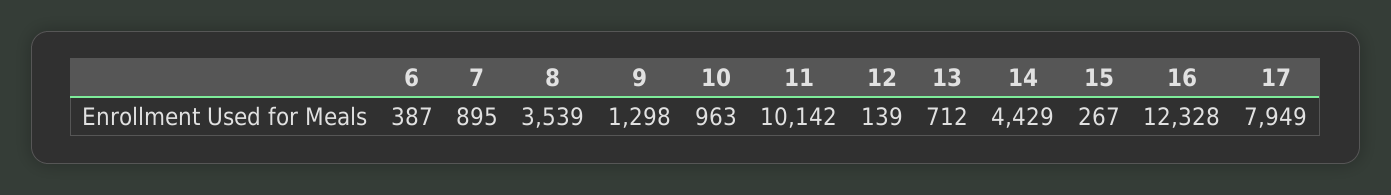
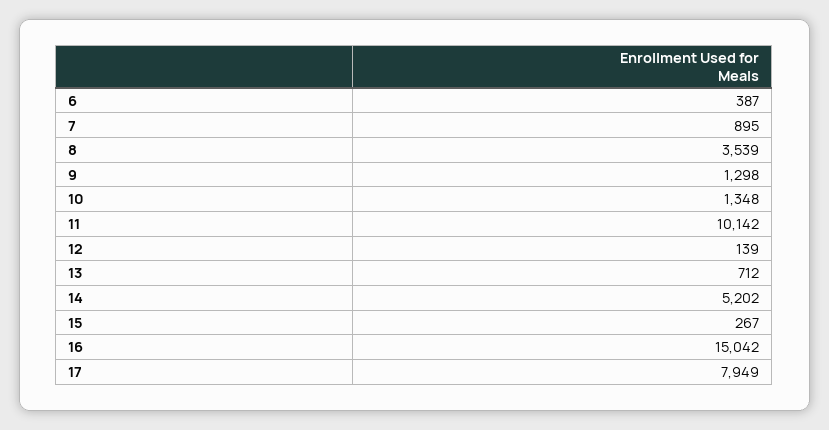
  {
    "6": 387,
    "7": 895,
    "8": 3539,
    "9": 1298,
-   "10": 963,
+   "10": 1348,
    "11": 10142,
    "12": 139,
    "13": 712,
-   "14": 4429,
+   "14": 5202,
    "15": 267,
-   "16": 12328,
+   "16": 15042,
    "17": 7949
  }

